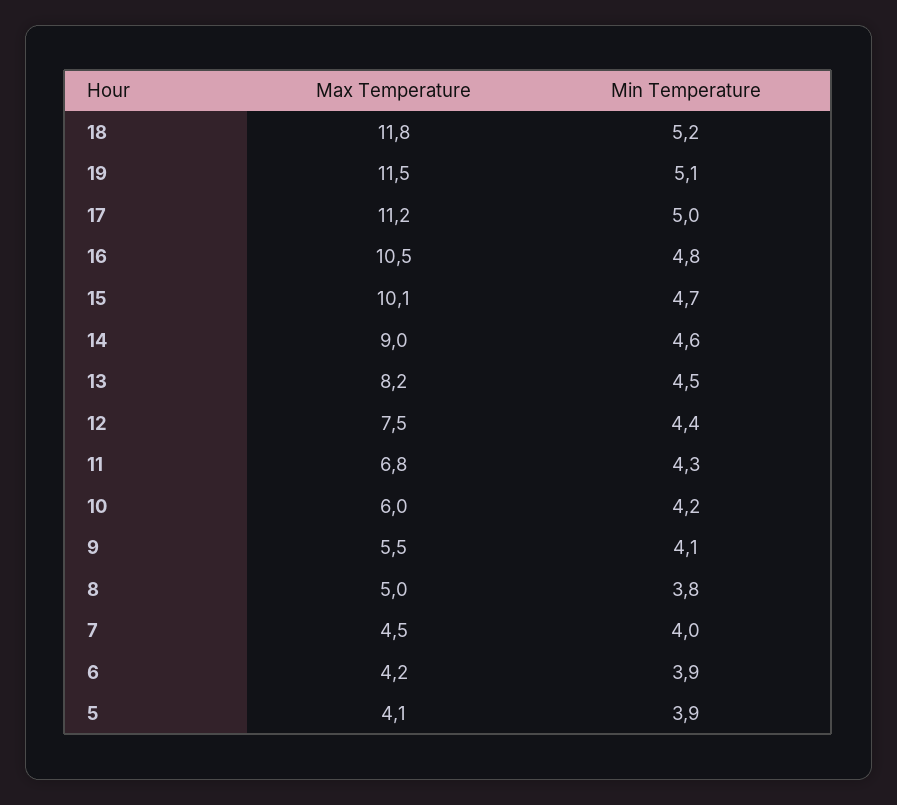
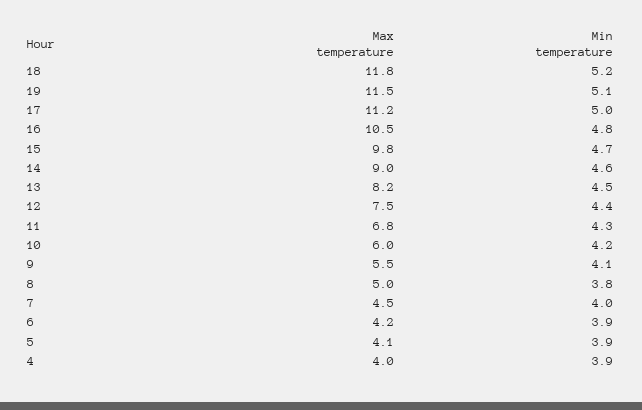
  {
    "Max Temperature": {
      "18": 11.8,
      "19": 11.5,
      "17": 11.2,
      "16": 10.5,
-     "15": 10.1,
+     "15": 9.8,
      "14": 9,
      "13": 8.2,
      "12": 7.5,
      "11": 6.8,
      "10": 6,
      "9": 5.5,
      "8": 5,
      "7": 4.5,
      "6": 4.2,
-     "5": 4.1
+     "5": 4.1,
+     "4": 4
    },
    "Min Temperature": {
      "18": 5.2,
      "19": 5.1,
      "17": 5,
      "16": 4.8,
      "15": 4.7,
      "14": 4.6,
      "13": 4.5,
      "12": 4.4,
      "11": 4.3,
      "10": 4.2,
      "9": 4.1,
      "8": 3.8,
      "7": 4,
      "6": 3.9,
-     "5": 3.9
+     "5": 3.9,
+     "4": 3.9
    }
  }

